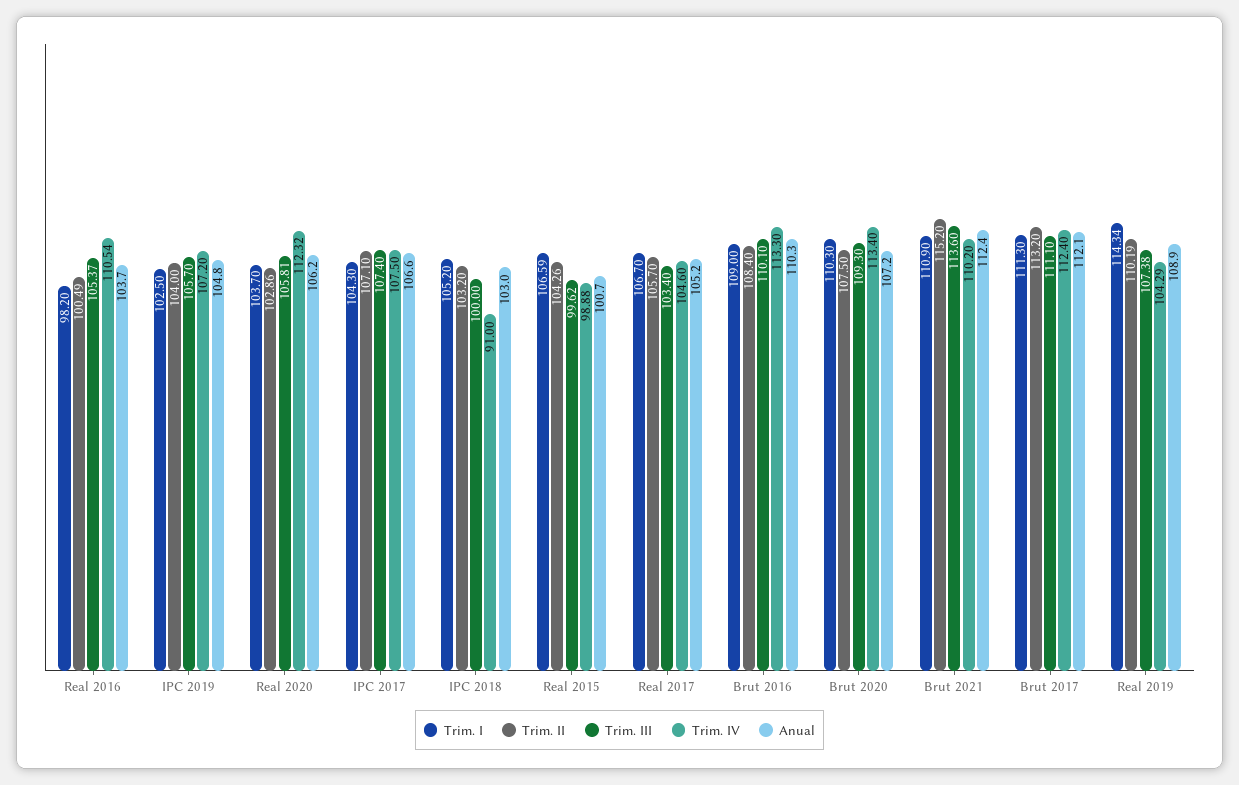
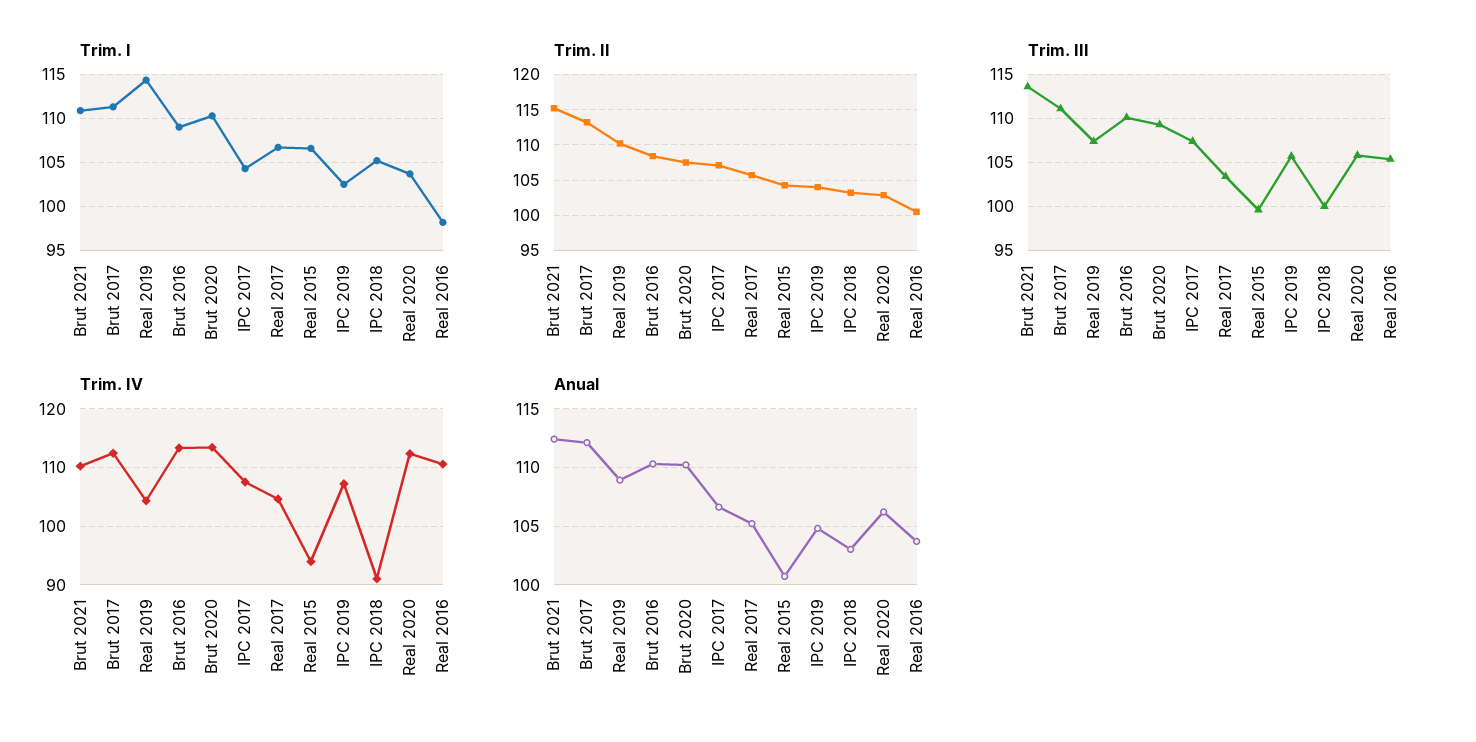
  {
    "Trim. I": {
      "Real 2016": 98.2,
      "IPC 2019": 102.5,
      "Real 2020": 103.7,
      "IPC 2017": 104.3,
      "IPC 2018": 105.2,
      "Real 2015": 106.59,
      "Real 2017": 106.7,
      "Brut 2016": 109,
      "Brut 2020": 110.3,
      "Brut 2021": 110.9,
      "Brut 2017": 111.3,
      "Real 2019": 114.34
    },
    "Trim. II": {
      "Real 2016": 100.49,
      "IPC 2019": 104,
      "Real 2020": 102.86,
      "IPC 2017": 107.1,
      "IPC 2018": 103.2,
      "Real 2015": 104.26,
      "Real 2017": 105.7,
      "Brut 2016": 108.4,
      "Brut 2020": 107.5,
      "Brut 2021": 115.2,
      "Brut 2017": 113.2,
      "Real 2019": 110.19
    },
    "Trim. III": {
      "Real 2016": 105.37,
      "IPC 2019": 105.7,
      "Real 2020": 105.81,
      "IPC 2017": 107.4,
      "IPC 2018": 100,
      "Real 2015": 99.62,
      "Real 2017": 103.4,
      "Brut 2016": 110.1,
      "Brut 2020": 109.3,
      "Brut 2021": 113.6,
      "Brut 2017": 111.1,
      "Real 2019": 107.38
    },
    "Trim. IV": {
      "Real 2016": 110.54,
      "IPC 2019": 107.2,
      "Real 2020": 112.32,
      "IPC 2017": 107.5,
      "IPC 2018": 91,
-     "Real 2015": 98.88,
+     "Real 2015": 94,
      "Real 2017": 104.6,
      "Brut 2016": 113.3,
      "Brut 2020": 113.4,
      "Brut 2021": 110.2,
      "Brut 2017": 112.4,
      "Real 2019": 104.29
    },
    "Anual": {
      "Real 2016": 103.7,
      "IPC 2019": 104.8,
      "Real 2020": 106.2,
      "IPC 2017": 106.6,
      "IPC 2018": 103,
      "Real 2015": 100.7,
      "Real 2017": 105.2,
      "Brut 2016": 110.3,
-     "Brut 2020": 107.2,
+     "Brut 2020": 110,
      "Brut 2021": 112.4,
      "Brut 2017": 112.1,
      "Real 2019": 108.9
    }
  }

